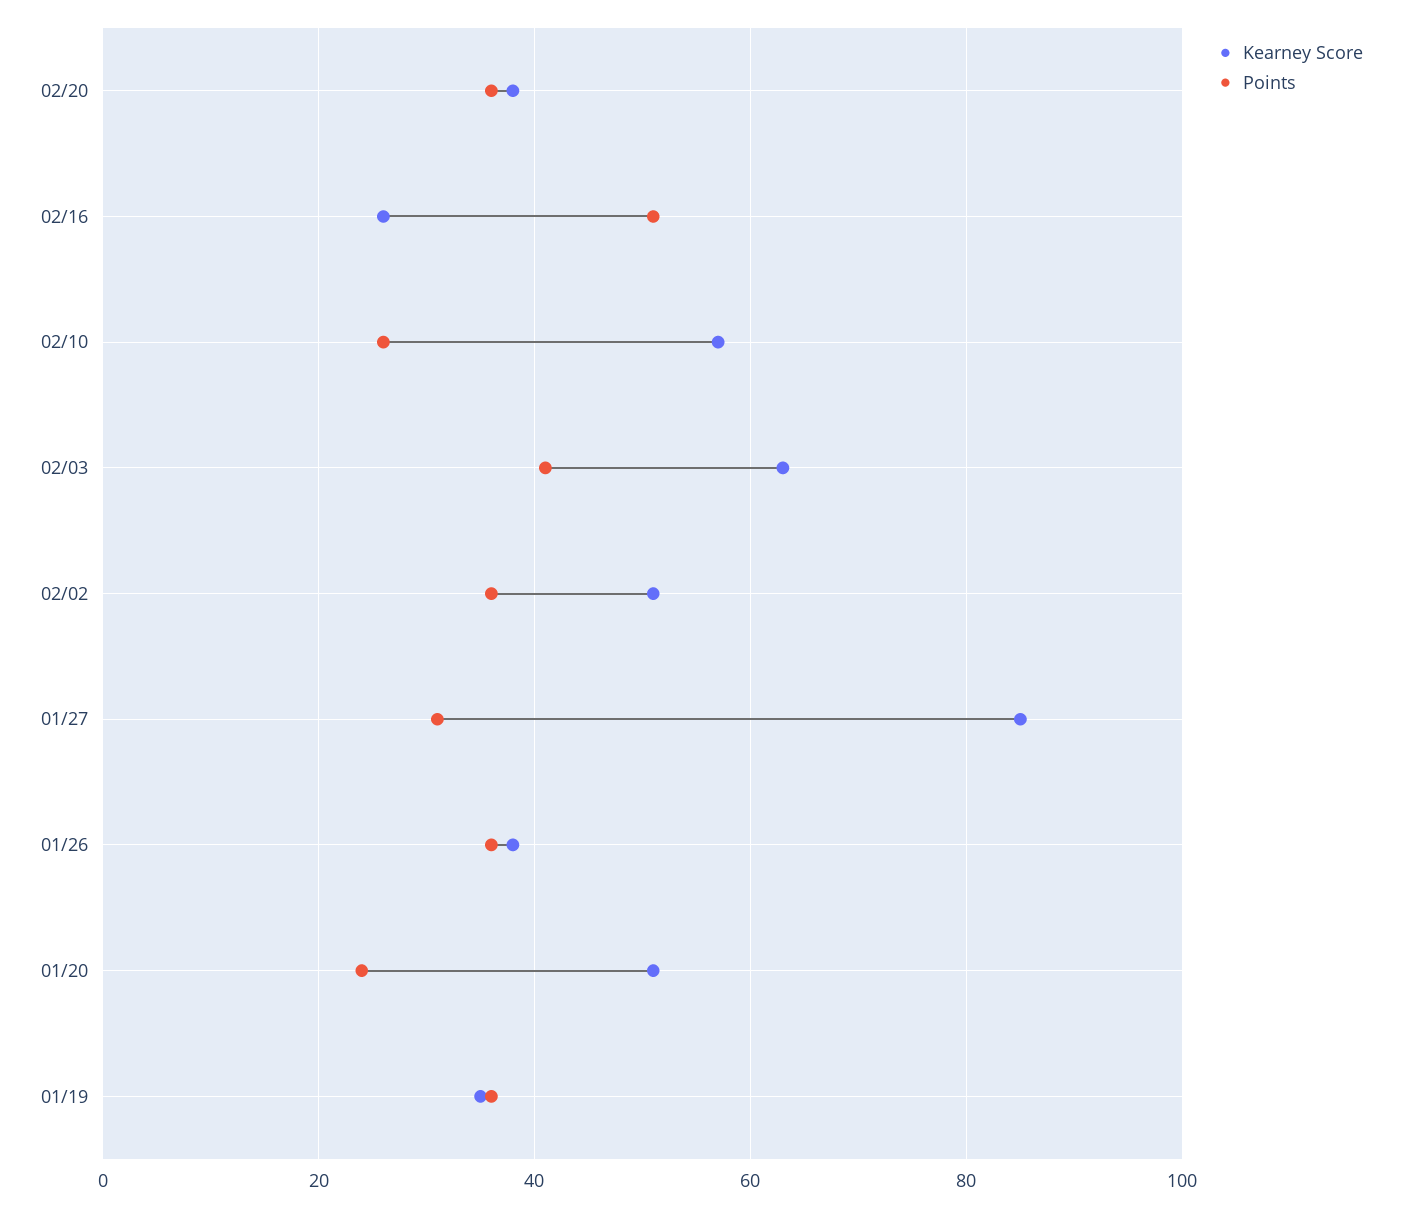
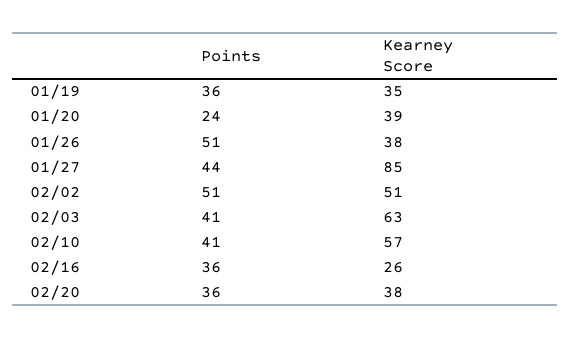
  {
    "Kearney Score": {
      "02/20": 38,
      "02/16": 26,
      "02/10": 57,
      "02/03": 63,
      "02/02": 51,
      "01/27": 85,
      "01/26": 38,
-     "01/20": 50,
+     "01/20": 39,
      "01/19": 35
    },
    "Points": {
      "02/20": 36,
-     "02/16": 50,
+     "02/16": 36,
-     "02/10": 25,
+     "02/10": 41,
      "02/03": 41,
-     "02/02": 35,
+     "02/02": 51,
-     "01/27": 30,
+     "01/27": 44,
-     "01/26": 35,
+     "01/26": 51,
      "01/20": 24,
      "01/19": 36
    }
  }

